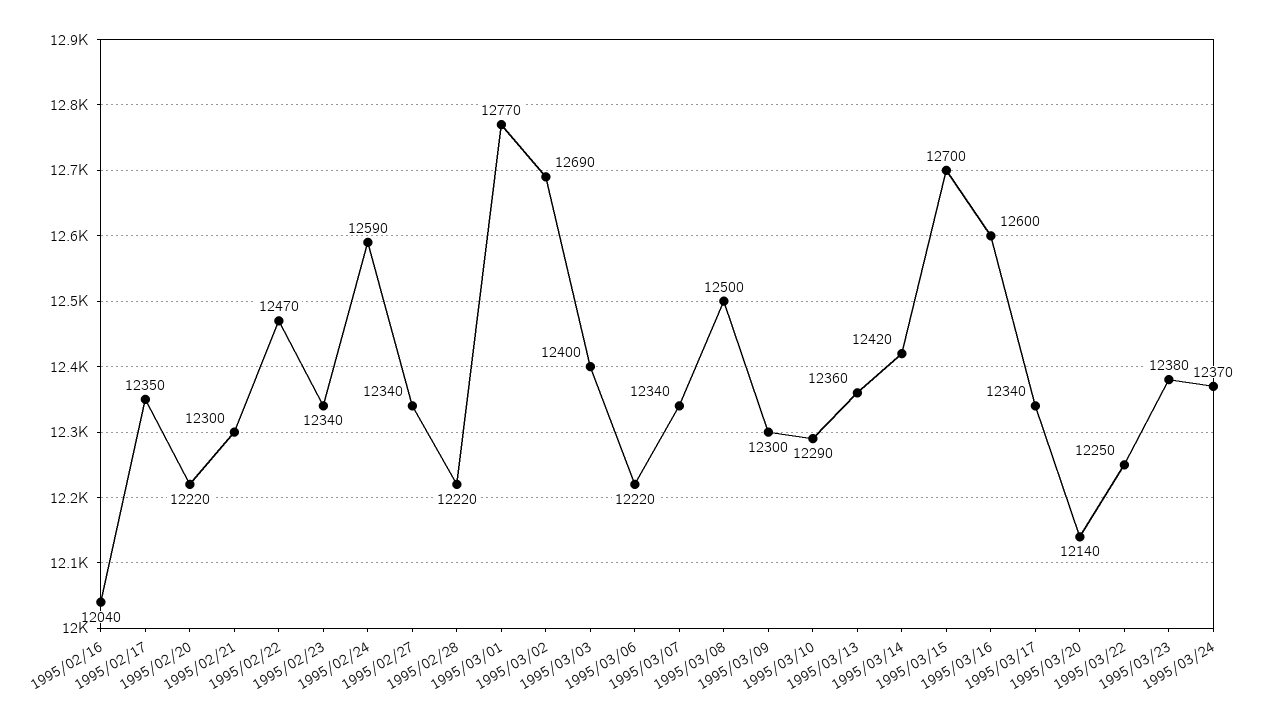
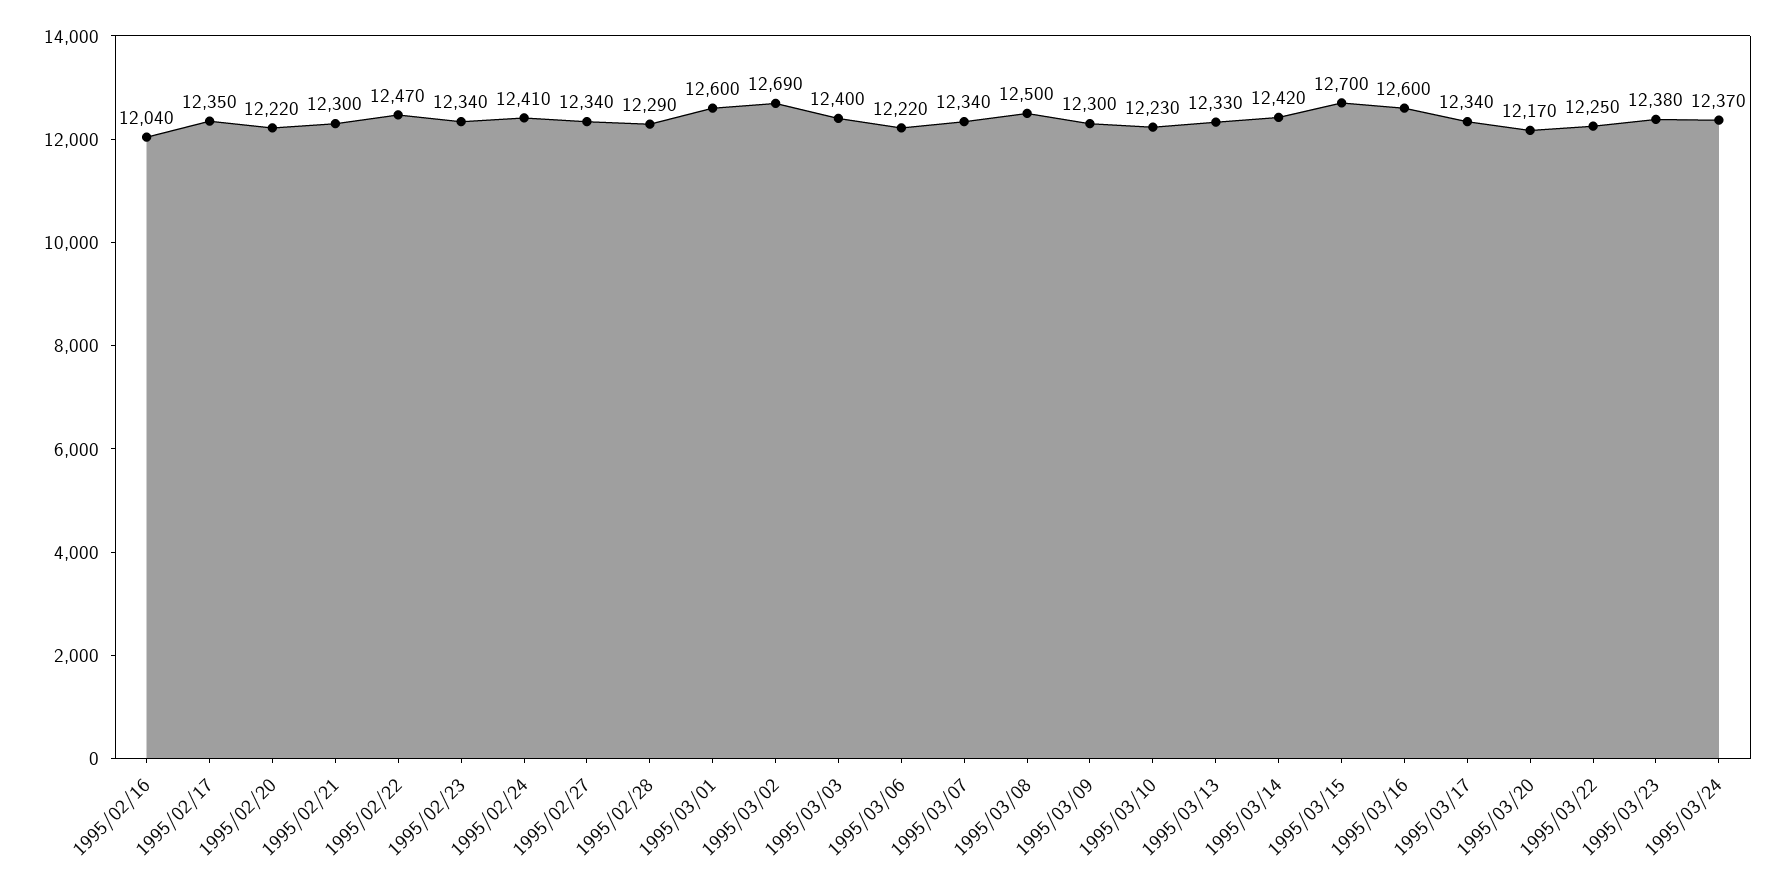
  {
    "1995/02/16": 12040,
    "1995/02/17": 12350,
    "1995/02/20": 12220,
    "1995/02/21": 12300,
    "1995/02/22": 12470,
    "1995/02/23": 12340,
-   "1995/02/24": 12590,
+   "1995/02/24": 12410,
    "1995/02/27": 12340,
-   "1995/02/28": 12220,
+   "1995/02/28": 12290,
-   "1995/03/01": 12770,
+   "1995/03/01": 12600,
    "1995/03/02": 12690,
    "1995/03/03": 12400,
    "1995/03/06": 12220,
    "1995/03/07": 12340,
    "1995/03/08": 12500,
    "1995/03/09": 12300,
-   "1995/03/10": 12290,
+   "1995/03/10": 12230,
-   "1995/03/13": 12360,
+   "1995/03/13": 12330,
    "1995/03/14": 12420,
    "1995/03/15": 12700,
    "1995/03/16": 12600,
    "1995/03/17": 12340,
-   "1995/03/20": 12140,
+   "1995/03/20": 12170,
    "1995/03/22": 12250,
    "1995/03/23": 12380,
    "1995/03/24": 12370
  }

